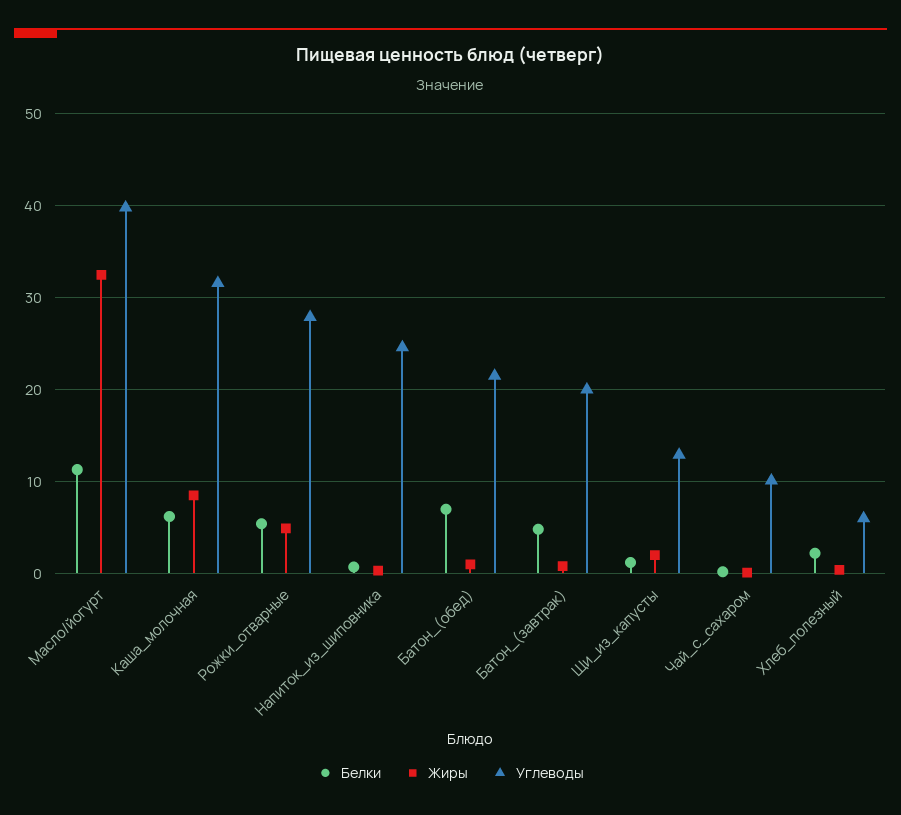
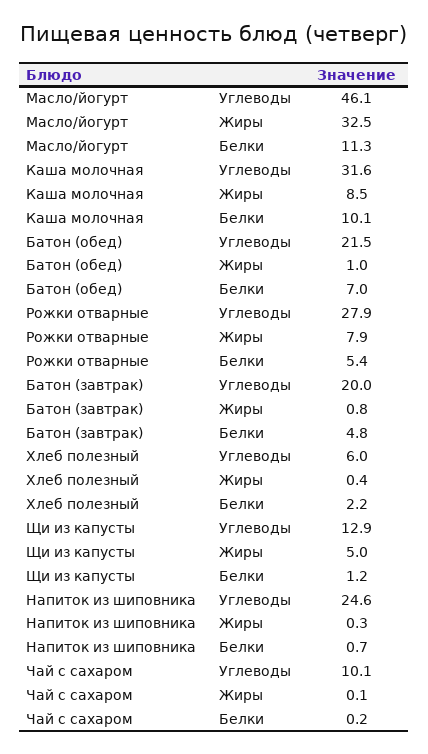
  {
    "Белки": {
      "Масло/йогурт": 11.3,
-     "Каша_молочная": 6,
+     "Каша_молочная": 10.1,
      "Рожки_отварные": 5.4,
      "Напиток_из_шиповника": 0.7,
      "Батон_(обед)": 7,
      "Батон_(завтрак)": 4.8,
      "Щи_из_капусты": 1.2,
      "Чай_с_сахаром": 0.2,
      "Хлеб_полезный": 2.2
    },
    "Жиры": {
      "Масло/йогурт": 32.5,
      "Каша_молочная": 8.5,
-     "Рожки_отварные": 5,
+     "Рожки_отварные": 7.9,
      "Напиток_из_шиповника": 0.3,
      "Батон_(обед)": 1,
      "Батон_(завтрак)": 0.8,
-     "Щи_из_капусты": 2,
+     "Щи_из_капусты": 5,
      "Чай_с_сахаром": 0.1,
      "Хлеб_полезный": 0.4
    },
    "Углеводы": {
-     "Масло/йогурт": 40,
+     "Масло/йогурт": 46.1,
      "Каша_молочная": 31.6,
      "Рожки_отварные": 27.9,
      "Напиток_из_шиповника": 24.6,
      "Батон_(обед)": 21.5,
      "Батон_(завтрак)": 20,
      "Щи_из_капусты": 12.9,
      "Чай_с_сахаром": 10.1,
      "Хлеб_полезный": 6
    }
  }

